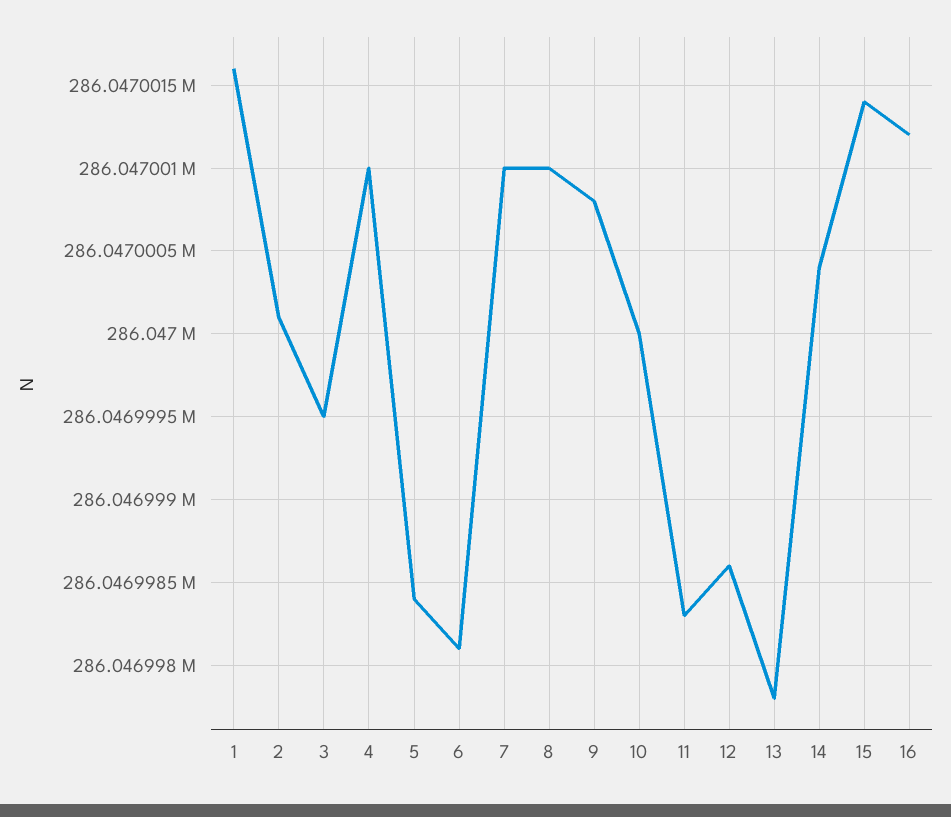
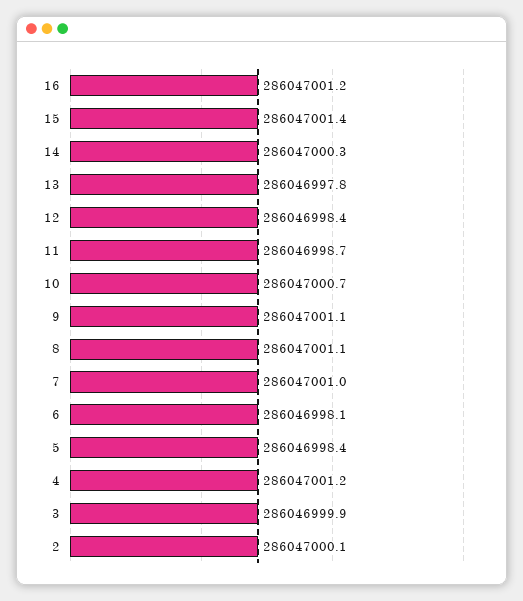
  {
-   "1": 286047001.6,
    "2": 286047000.1,
-   "3": 286046999.5,
+   "3": 286046999.9,
-   "4": 286047001,
+   "4": 286047001.2,
    "5": 286046998.4,
    "6": 286046998.1,
    "7": 286047001,
-   "8": 286047001,
+   "8": 286047001.1,
-   "9": 286047000.8,
+   "9": 286047001.1,
-   "10": 286047000,
+   "10": 286047000.7,
-   "11": 286046998.3,
+   "11": 286046998.7,
-   "12": 286046998.6,
+   "12": 286046998.4,
    "13": 286046997.8,
-   "14": 286047000.4,
+   "14": 286047000.3,
    "15": 286047001.4,
    "16": 286047001.2
  }

